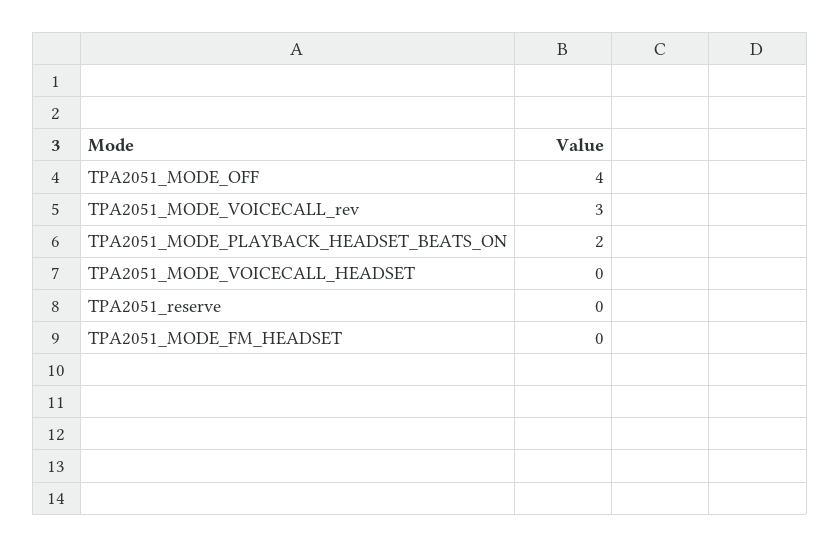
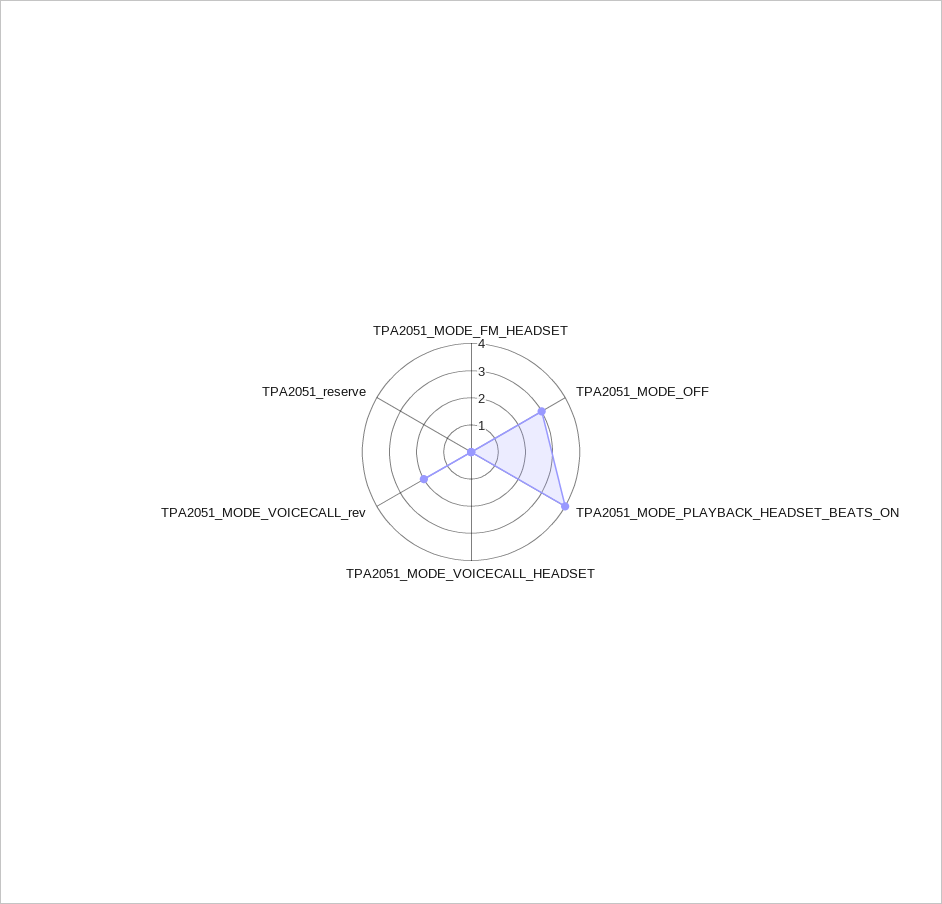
  {
-   "TPA2051_MODE_OFF": 4,
+   "TPA2051_MODE_OFF": 3,
-   "TPA2051_MODE_VOICECALL_rev": 3,
+   "TPA2051_MODE_VOICECALL_rev": 2,
-   "TPA2051_MODE_PLAYBACK_HEADSET_BEATS_ON": 2,
+   "TPA2051_MODE_PLAYBACK_HEADSET_BEATS_ON": 4,
    "TPA2051_MODE_VOICECALL_HEADSET": 0,
    "TPA2051_reserve": 0,
    "TPA2051_MODE_FM_HEADSET": 0
  }

